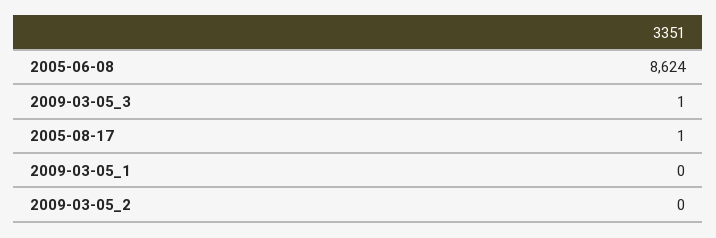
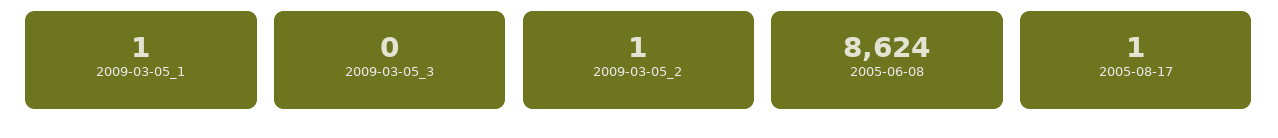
  {
    "2005-06-08": 8624,
-   "2009-03-05_3": 1,
+   "2009-03-05_3": 0,
    "2005-08-17": 1,
-   "2009-03-05_1": 0,
+   "2009-03-05_1": 1,
-   "2009-03-05_2": 0
+   "2009-03-05_2": 1
  }

